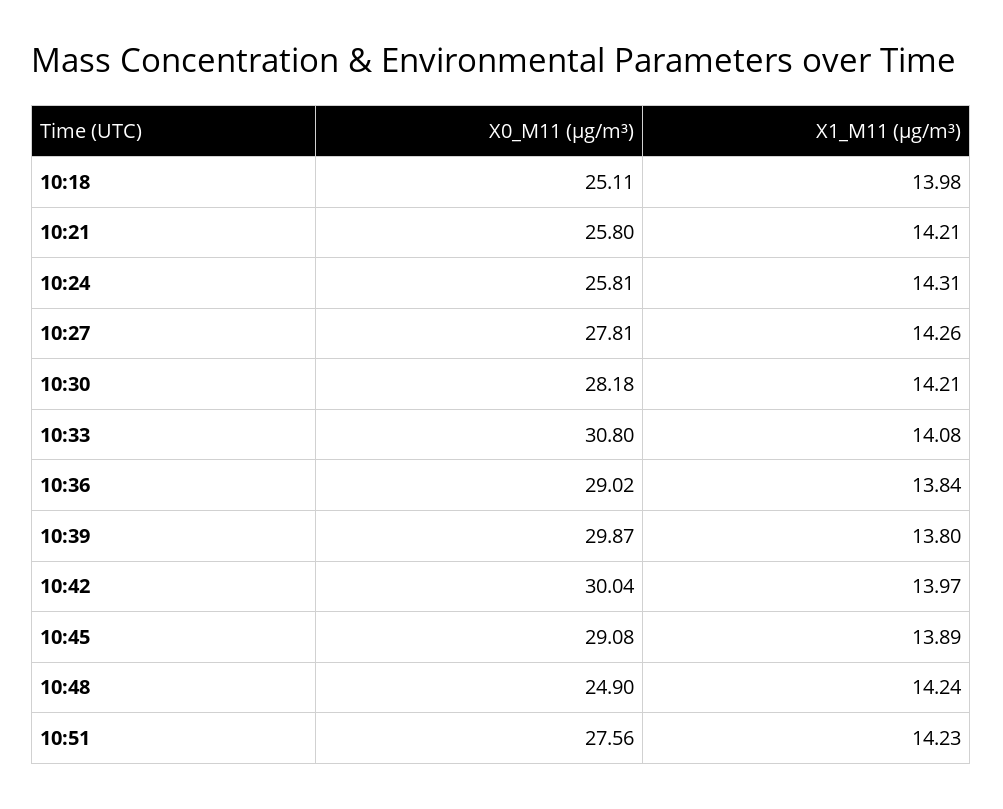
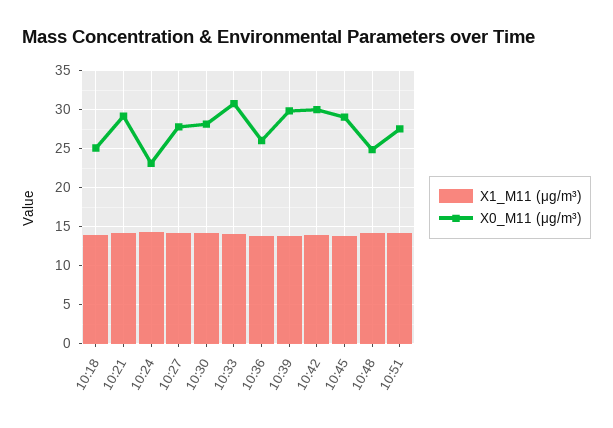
  {
    "X0_M11 (μg/m³)": {
      "10:18": 25.11,
-     "10:21": 25.8,
+     "10:21": 29,
-     "10:24": 25.81,
+     "10:24": 23,
      "10:27": 27.81,
      "10:30": 28.18,
      "10:33": 30.8,
-     "10:36": 29.02,
+     "10:36": 26,
      "10:39": 29.87,
      "10:42": 30.04,
      "10:45": 29.08,
      "10:48": 24.9,
      "10:51": 27.56
    },
    "X1_M11 (μg/m³)": {
      "10:18": 13.98,
      "10:21": 14.21,
      "10:24": 14.31,
      "10:27": 14.26,
      "10:30": 14.21,
      "10:33": 14.08,
      "10:36": 13.84,
      "10:39": 13.8,
      "10:42": 13.97,
      "10:45": 13.89,
      "10:48": 14.24,
      "10:51": 14.23
    }
  }

